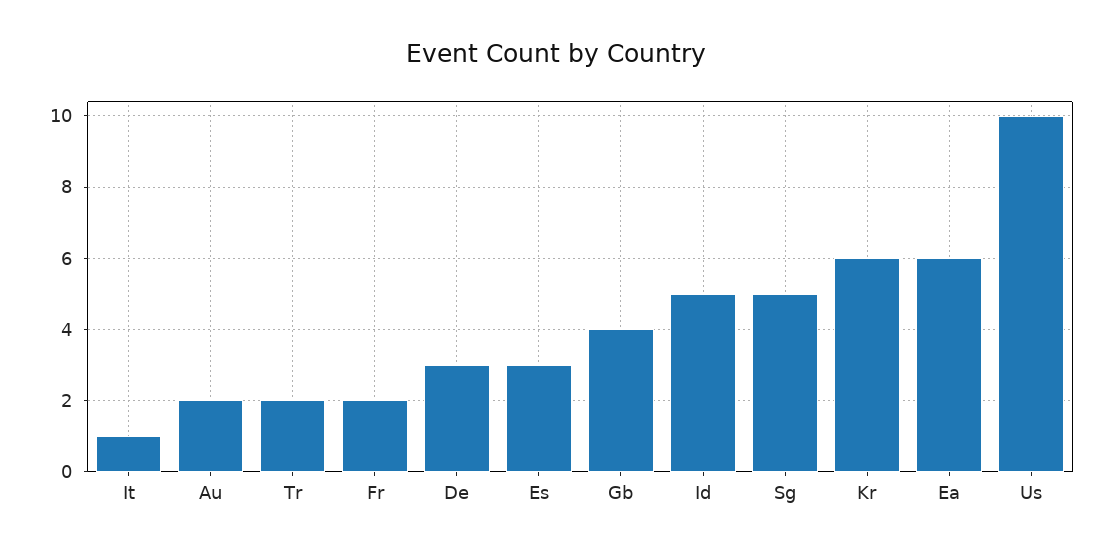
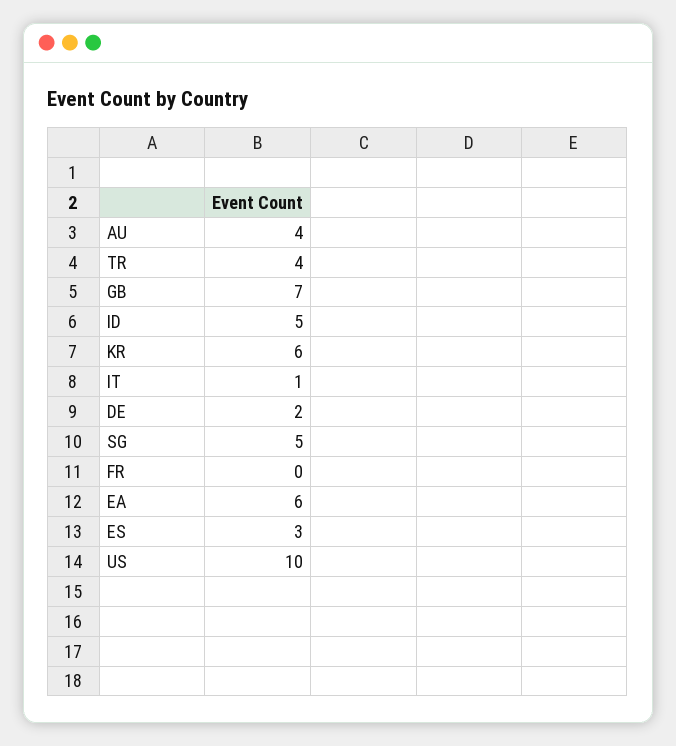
  {
    "It": 1,
-   "Au": 2,
+   "Au": 4,
-   "Tr": 2,
+   "Tr": 4,
-   "Fr": 2,
+   "Fr": 0,
-   "De": 3,
+   "De": 2,
    "Es": 3,
-   "Gb": 4,
+   "Gb": 7,
    "Id": 5,
    "Sg": 5,
    "Kr": 6,
    "Ea": 6,
    "Us": 10
  }

